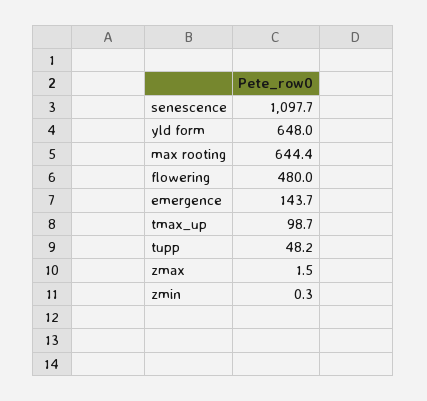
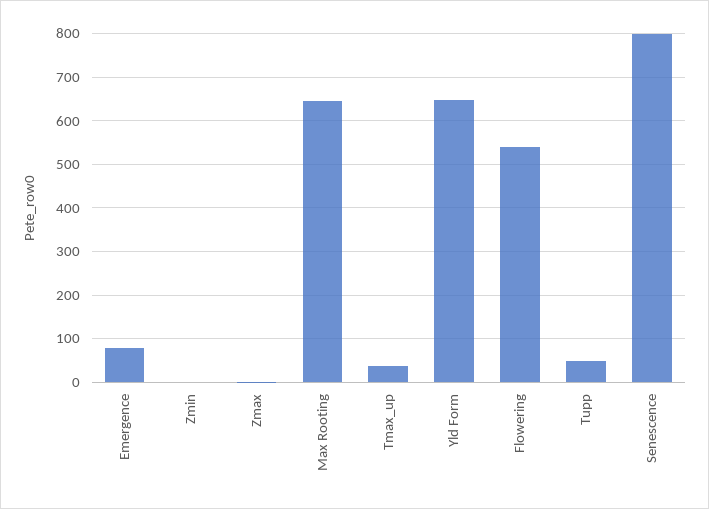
  {
-   "senescence": 1097.7,
+   "senescence": 800,
    "yld form": 648,
    "max rooting": 644.4,
-   "flowering": 480,
+   "flowering": 540,
-   "emergence": 143.7,
+   "emergence": 80,
-   "tmax_up": 98.7,
+   "tmax_up": 40,
    "tupp": 48.2,
    "zmax": 1.5,
    "zmin": 0.3
  }

